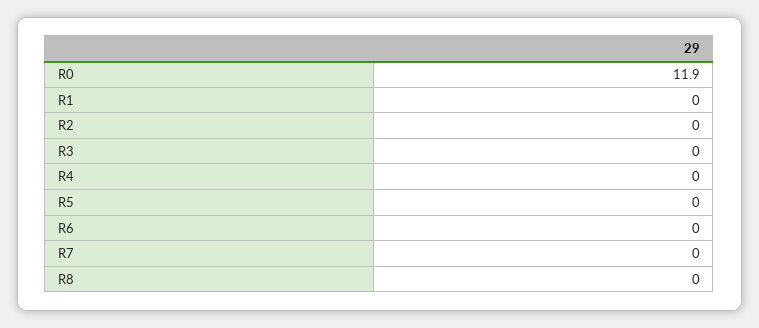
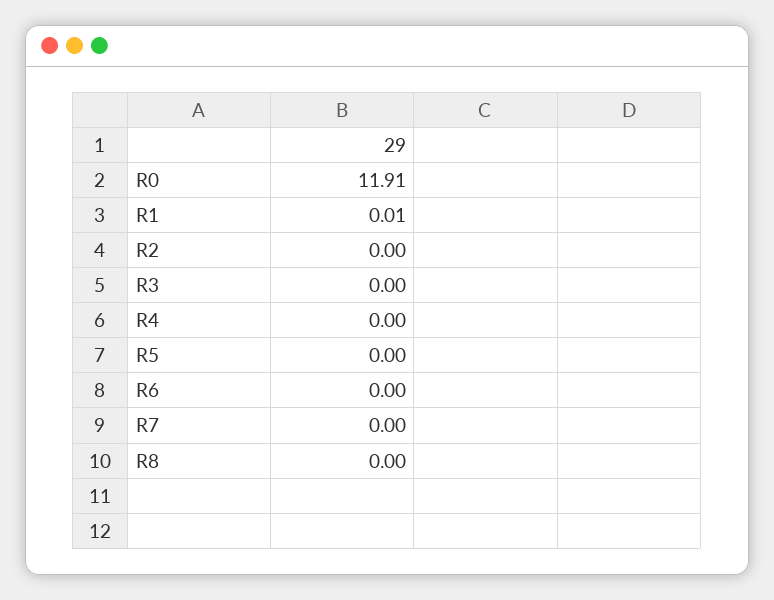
  {
-   "R0": 11.9,
+   "R0": 11.91,
-   "R1": 0,
+   "R1": 0.01,
    "R2": 0,
    "R3": 0,
    "R4": 0,
    "R5": 0,
    "R6": 0,
    "R7": 0,
    "R8": 0
  }

